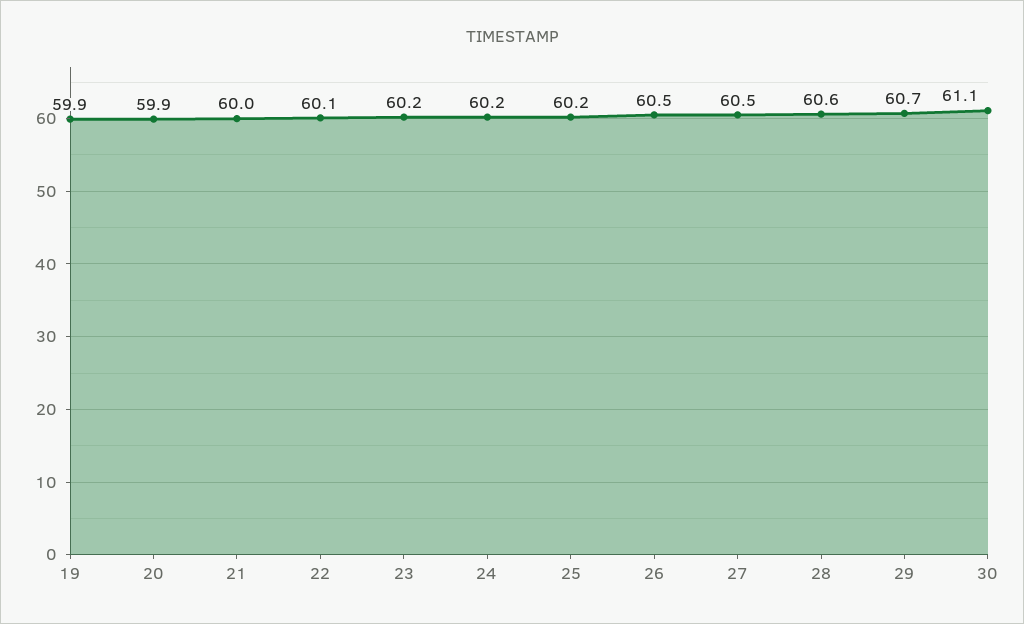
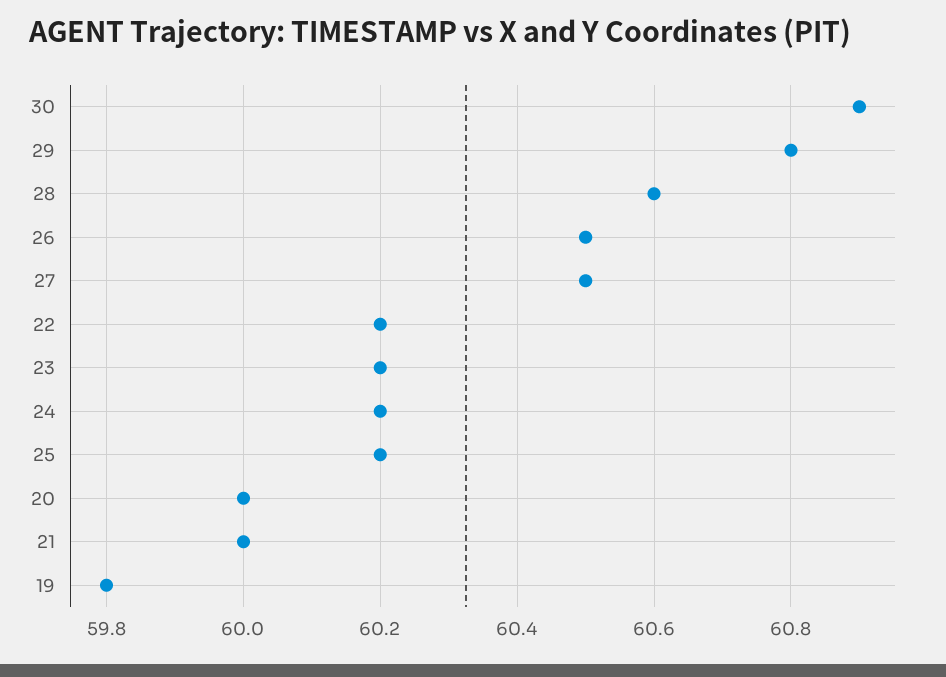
  {
-   "19": 59.9,
+   "19": 59.8,
-   "20": 59.9,
+   "20": 60,
    "21": 60,
-   "22": 60.1,
+   "22": 60.2,
    "23": 60.2,
    "24": 60.2,
    "25": 60.2,
    "26": 60.5,
    "27": 60.5,
    "28": 60.6,
-   "29": 60.7,
+   "29": 60.8,
-   "30": 61.1
+   "30": 60.9
  }

